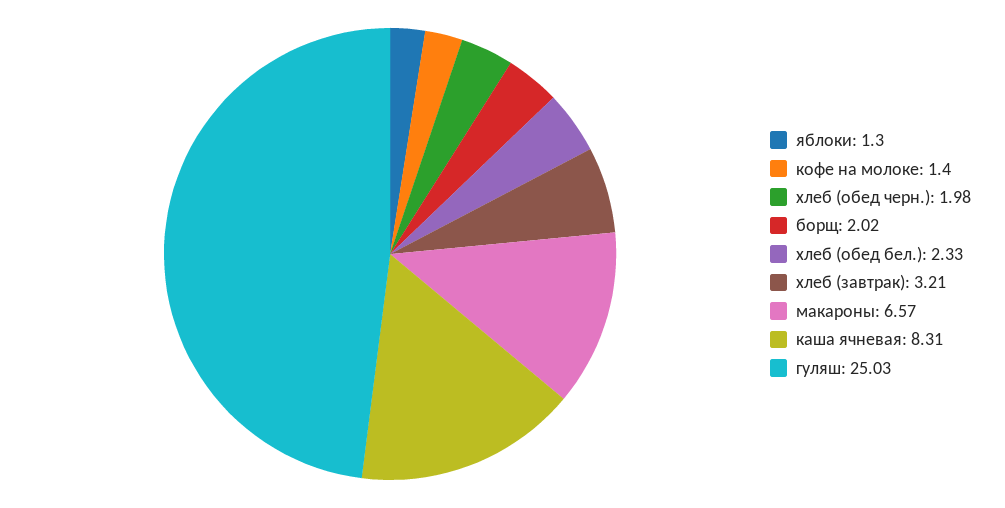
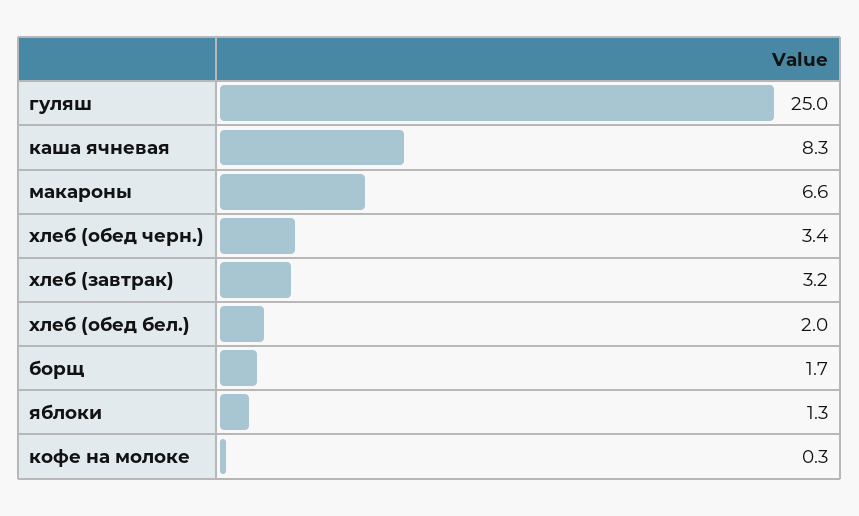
  {
    "яблоки": 1.3,
-   "кофе на молоке": 1.4,
+   "кофе на молоке": 0.3,
-   "хлеб (обед черн.)": 1.98,
+   "хлеб (обед черн.)": 3.4,
-   "борщ": 2.02,
+   "борщ": 1.7,
-   "хлеб (обед бел.)": 2.33,
+   "хлеб (обед бел.)": 2,
    "хлеб (завтрак)": 3.21,
    "макароны": 6.57,
    "каша ячневая": 8.31,
    "гуляш": 25.03
  }

